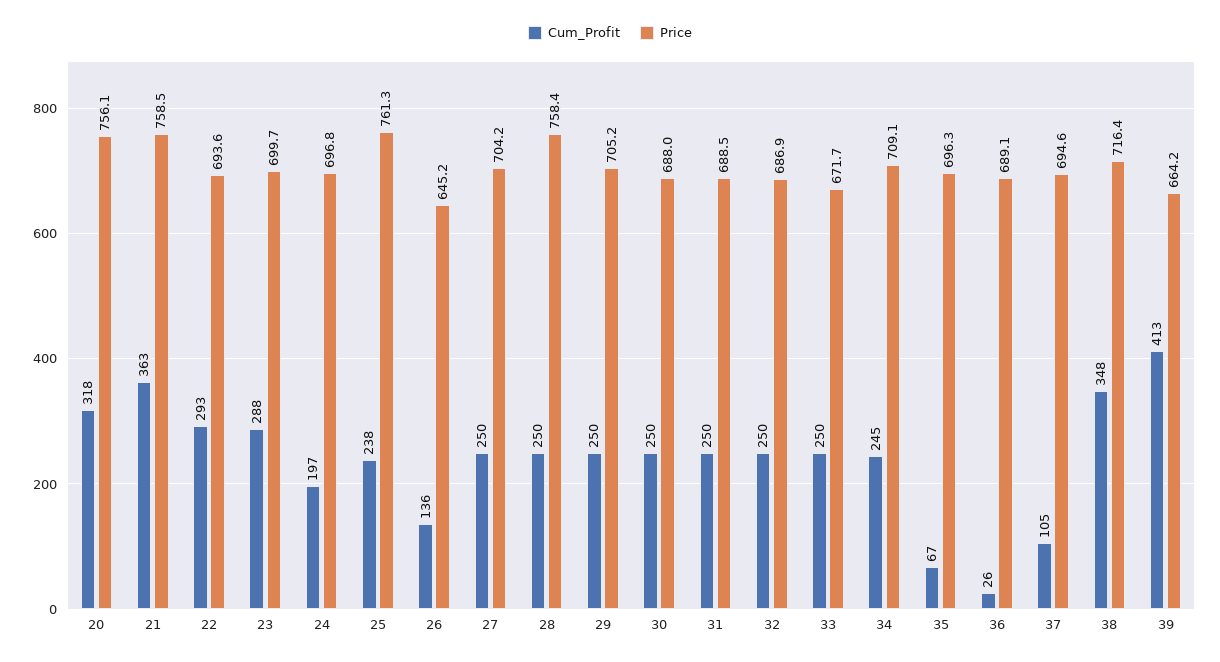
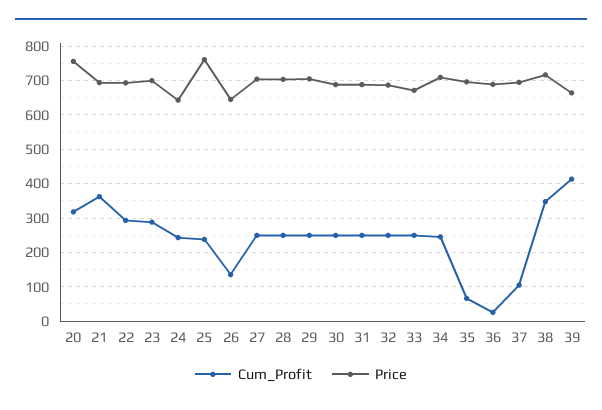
  {
    "Cum_Profit": {
      "20": 318,
      "21": 363,
      "22": 293,
      "23": 288,
-     "24": 197,
+     "24": 240,
      "25": 238,
      "26": 136,
      "27": 250,
      "28": 250,
      "29": 250,
      "30": 250,
      "31": 250,
      "32": 250,
      "33": 250,
      "34": 245,
      "35": 67,
      "36": 26,
      "37": 105,
      "38": 348,
      "39": 413
    },
    "Price": {
      "20": 756.1,
-     "21": 758.5,
+     "21": 700,
      "22": 693.6,
      "23": 699.7,
-     "24": 696.8,
+     "24": 640,
      "25": 761.3,
      "26": 645.2,
      "27": 704.2,
-     "28": 758.4,
+     "28": 700,
      "29": 705.2,
      "30": 688,
      "31": 688.5,
      "32": 686.9,
      "33": 671.7,
      "34": 709.1,
      "35": 696.3,
      "36": 689.1,
      "37": 694.6,
      "38": 716.4,
      "39": 664.2
    }
  }

